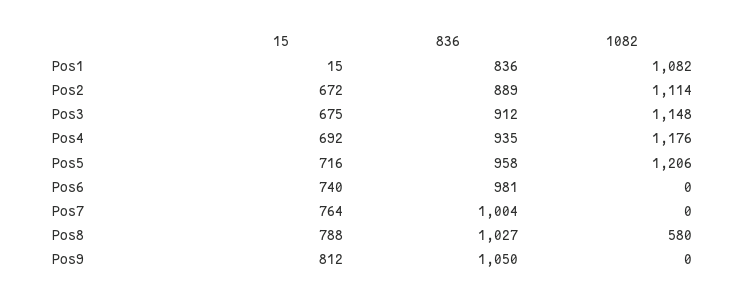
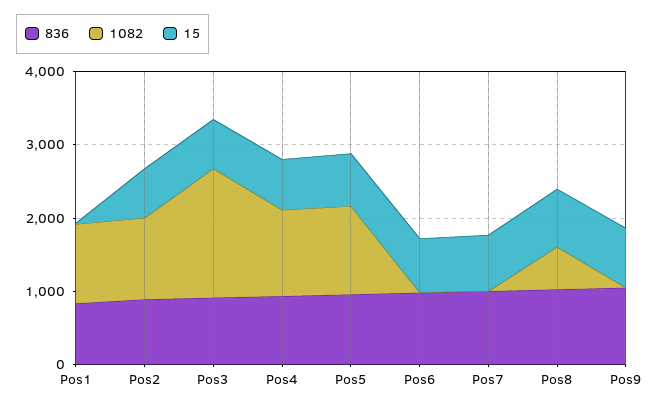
  {
    "15": {
      "Pos1": 15,
      "Pos2": 672,
      "Pos3": 675,
      "Pos4": 692,
      "Pos5": 716,
      "Pos6": 740,
      "Pos7": 764,
      "Pos8": 788,
      "Pos9": 812
    },
    "836": {
      "Pos1": 836,
      "Pos2": 889,
      "Pos3": 912,
      "Pos4": 935,
      "Pos5": 958,
      "Pos6": 981,
      "Pos7": 1004,
      "Pos8": 1027,
      "Pos9": 1050
    },
    "1082": {
      "Pos1": 1082,
      "Pos2": 1114,
-     "Pos3": 1148,
+     "Pos3": 1800,
      "Pos4": 1176,
      "Pos5": 1206,
      "Pos6": 0,
      "Pos7": 0,
      "Pos8": 580,
      "Pos9": 0
    }
  }

